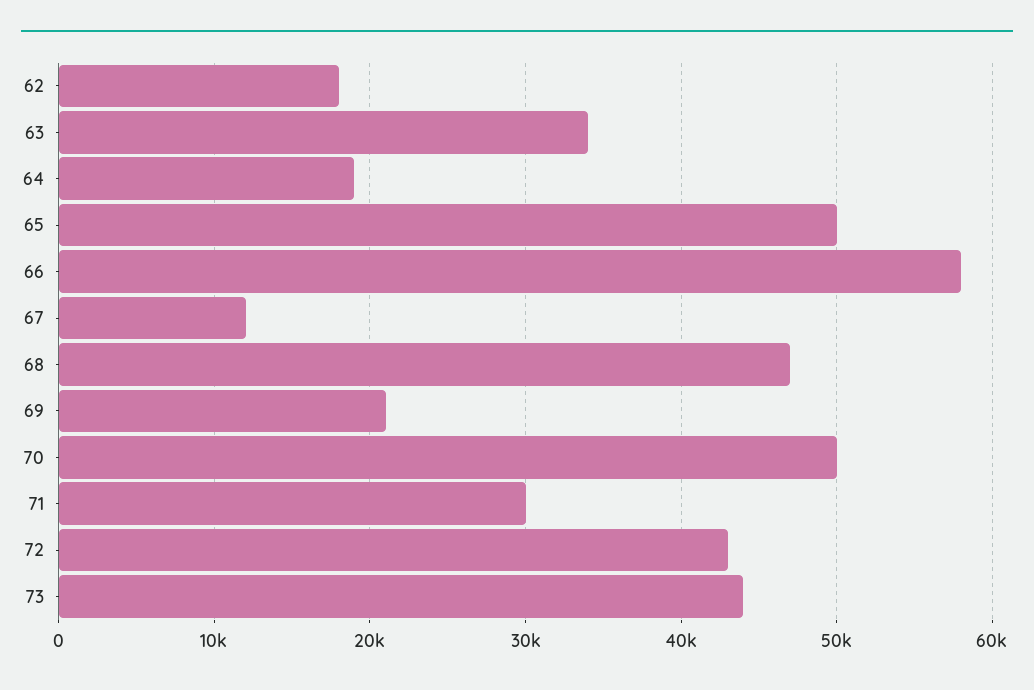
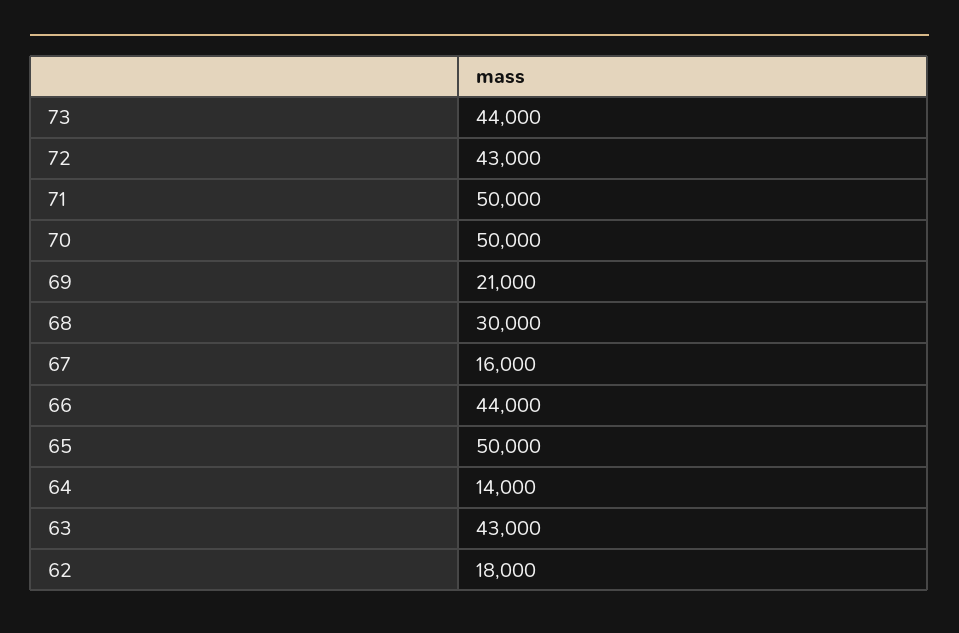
  {
    "62": 18000,
-   "63": 34000,
+   "63": 43000,
-   "64": 19000,
+   "64": 14000,
    "65": 50000,
-   "66": 58000,
+   "66": 44000,
-   "67": 12000,
+   "67": 16000,
-   "68": 47000,
+   "68": 30000,
    "69": 21000,
    "70": 50000,
-   "71": 30000,
+   "71": 50000,
    "72": 43000,
    "73": 44000
  }

